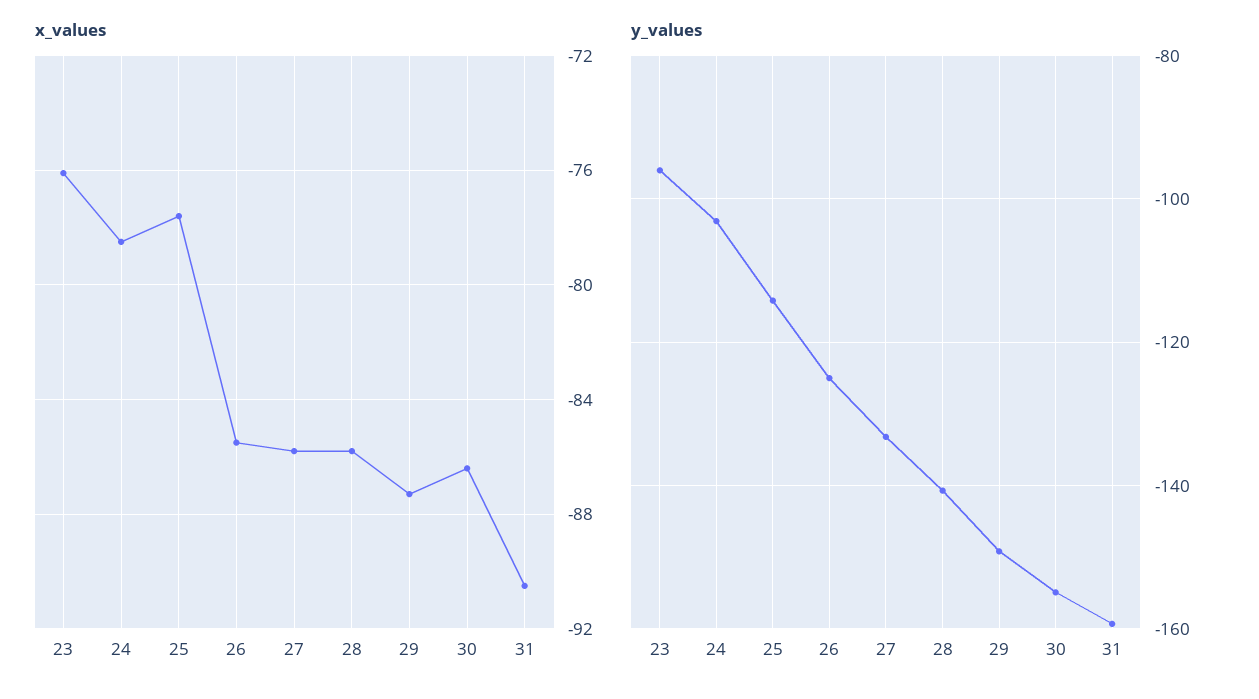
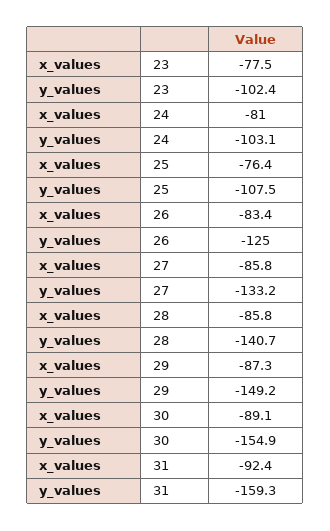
  {
    "x_values": {
-     "23": -76,
+     "23": -77.5,
-     "24": -78.5,
+     "24": -81,
-     "25": -77.5,
+     "25": -76.4,
-     "26": -85.5,
+     "26": -83.4,
      "27": -85.8,
      "28": -85.8,
      "29": -87.3,
-     "30": -86.5,
+     "30": -89.1,
-     "31": -90.5
+     "31": -92.4
    },
    "y_values": {
-     "23": -96,
+     "23": -102.4,
      "24": -103.1,
-     "25": -114,
+     "25": -107.5,
      "26": -125,
      "27": -133.2,
      "28": -140.7,
      "29": -149.2,
      "30": -154.9,
      "31": -159.3
    }
  }

